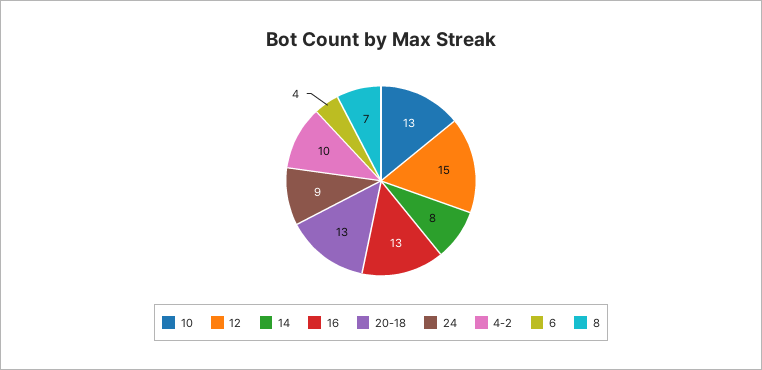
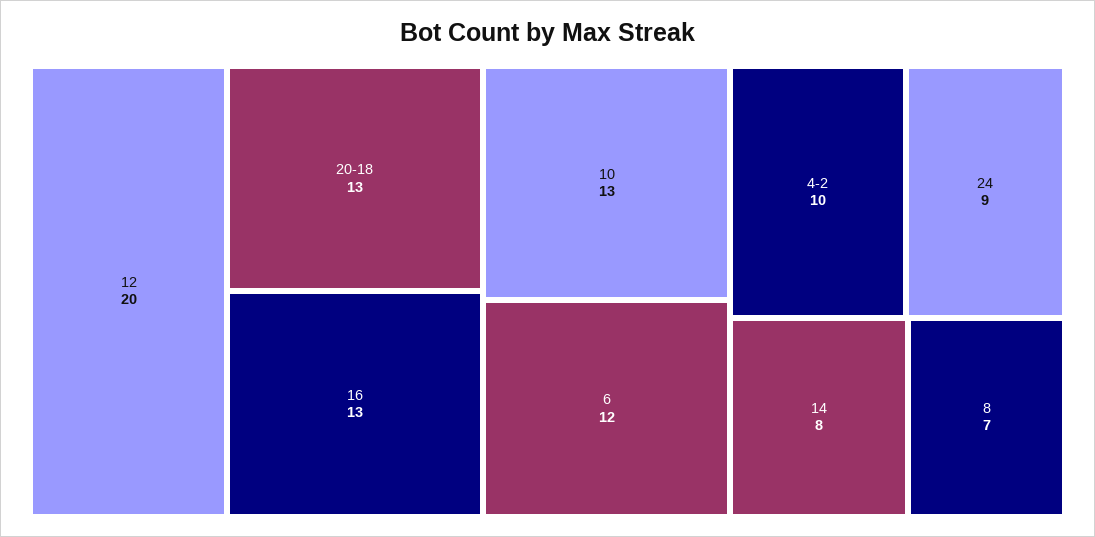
  {
    "10": 13,
-   "12": 15,
+   "12": 20,
    "14": 8,
    "16": 13,
    "20-18": 13,
    "24": 9,
    "4-2": 10,
-   "6": 4,
+   "6": 12,
    "8": 7
  }

